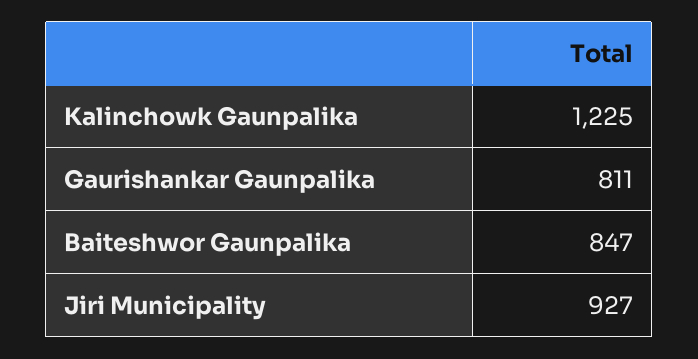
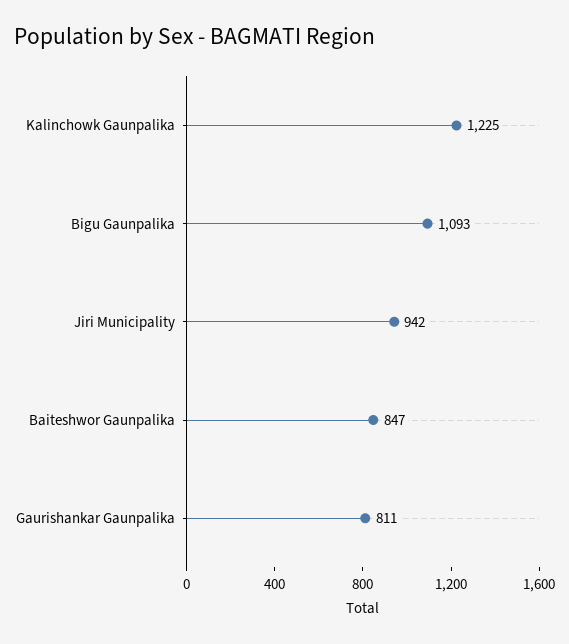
  {
    "Kalinchowk Gaunpalika": 1225,
    "Gaurishankar Gaunpalika": 811,
    "Baiteshwor Gaunpalika": 847,
-   "Jiri Municipality": 927
+   "Jiri Municipality": 942,
+   "Bigu Gaunpalika": 1093
  }

